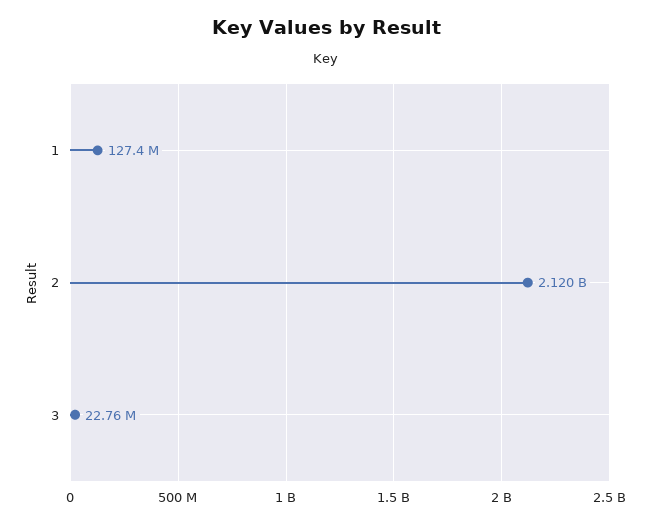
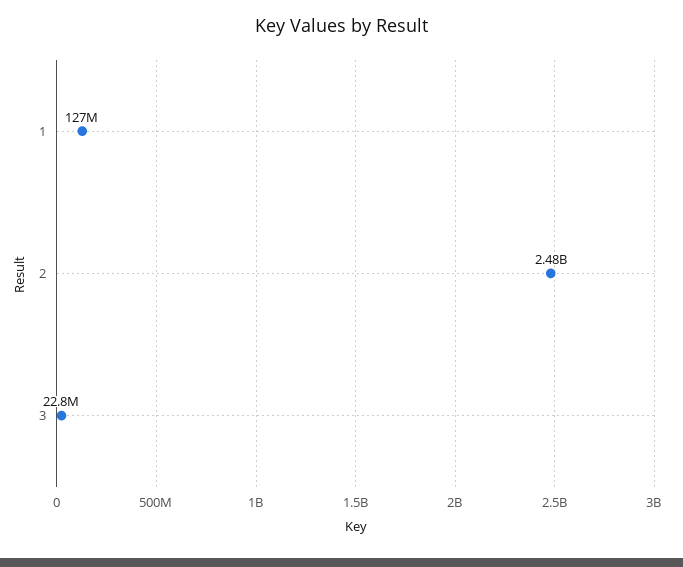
  {
    "1": 127400000,
-   "2": 2120000000,
+   "2": 2480000000,
    "3": 22760000
  }

